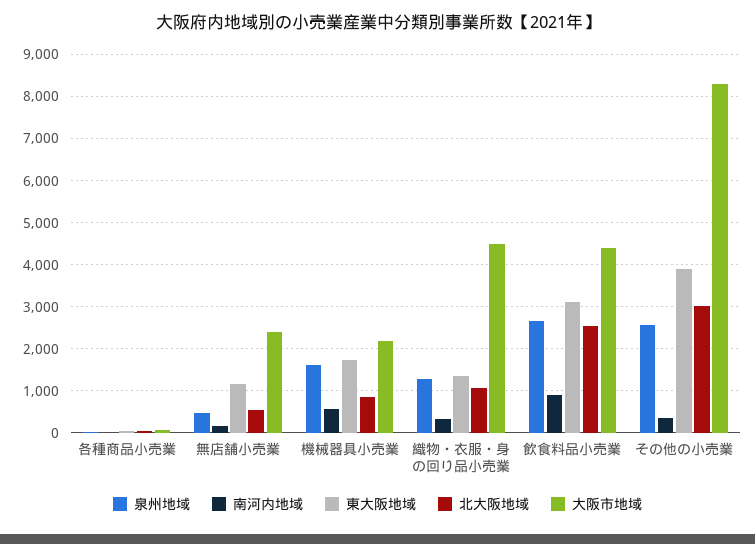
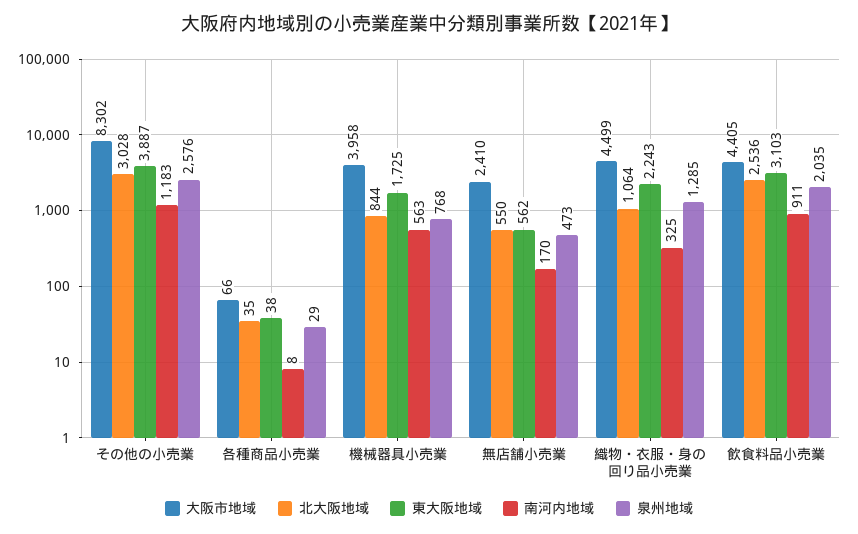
  {
    "泉州地域": {
      "各種商品小売業": 29,
      "無店舗小売業": 473,
-     "機械器具小売業": 1600,
+     "機械器具小売業": 768,
      "織物・衣服・身の回り品小売業": 1285,
-     "飲食料品小売業": 2600,
+     "飲食料品小売業": 2035,
      "その他の小売業": 2576
    },
    "南河内地域": {
      "各種商品小売業": 8,
      "無店舗小売業": 170,
      "機械器具小売業": 563,
      "織物・衣服・身の回り品小売業": 325,
      "飲食料品小売業": 911,
-     "その他の小売業": 400
+     "その他の小売業": 1183
    },
    "東大阪地域": {
      "各種商品小売業": 38,
-     "無店舗小売業": 1200,
+     "無店舗小売業": 562,
      "機械器具小売業": 1725,
-     "織物・衣服・身の回り品小売業": 1400,
+     "織物・衣服・身の回り品小売業": 2243,
      "飲食料品小売業": 3103,
      "その他の小売業": 3887
    },
    "北大阪地域": {
      "各種商品小売業": 35,
      "無店舗小売業": 550,
      "機械器具小売業": 844,
      "織物・衣服・身の回り品小売業": 1064,
      "飲食料品小売業": 2536,
      "その他の小売業": 3028
    },
    "大阪市地域": {
      "各種商品小売業": 66,
      "無店舗小売業": 2410,
-     "機械器具小売業": 2200,
+     "機械器具小売業": 3958,
      "織物・衣服・身の回り品小売業": 4499,
      "飲食料品小売業": 4405,
      "その他の小売業": 8302
    }
  }

